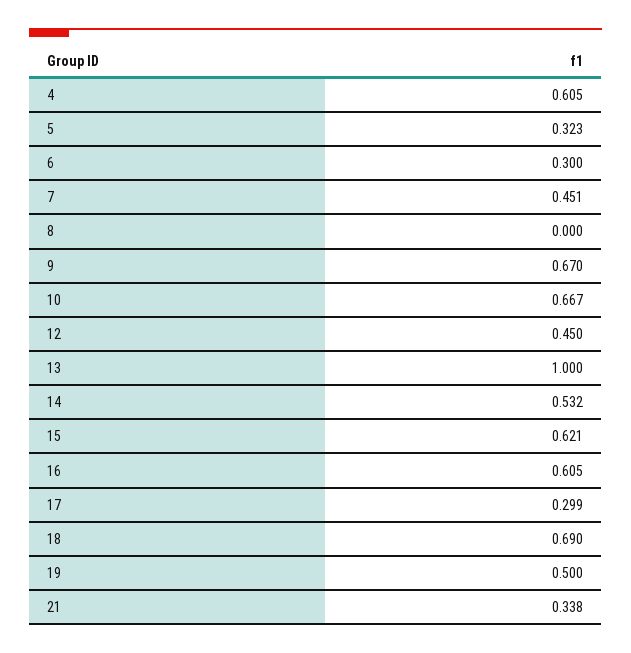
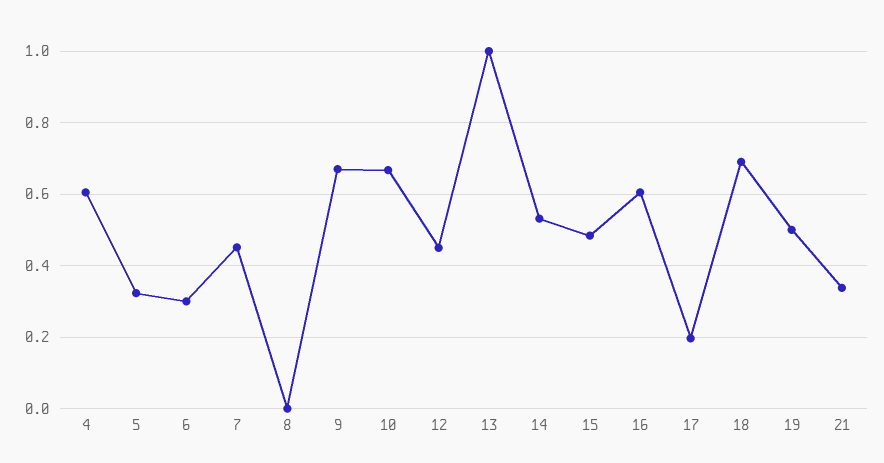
  {
    "4": 0.605,
    "5": 0.323,
    "6": 0.3,
    "7": 0.451,
    "8": 0,
    "9": 0.67,
    "10": 0.667,
    "12": 0.45,
    "13": 1,
    "14": 0.532,
-   "15": 0.621,
+   "15": 0.48,
    "16": 0.605,
-   "17": 0.299,
+   "17": 0.2,
    "18": 0.69,
    "19": 0.5,
    "21": 0.338
  }

